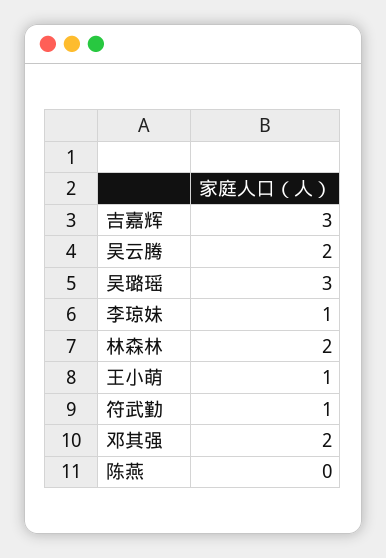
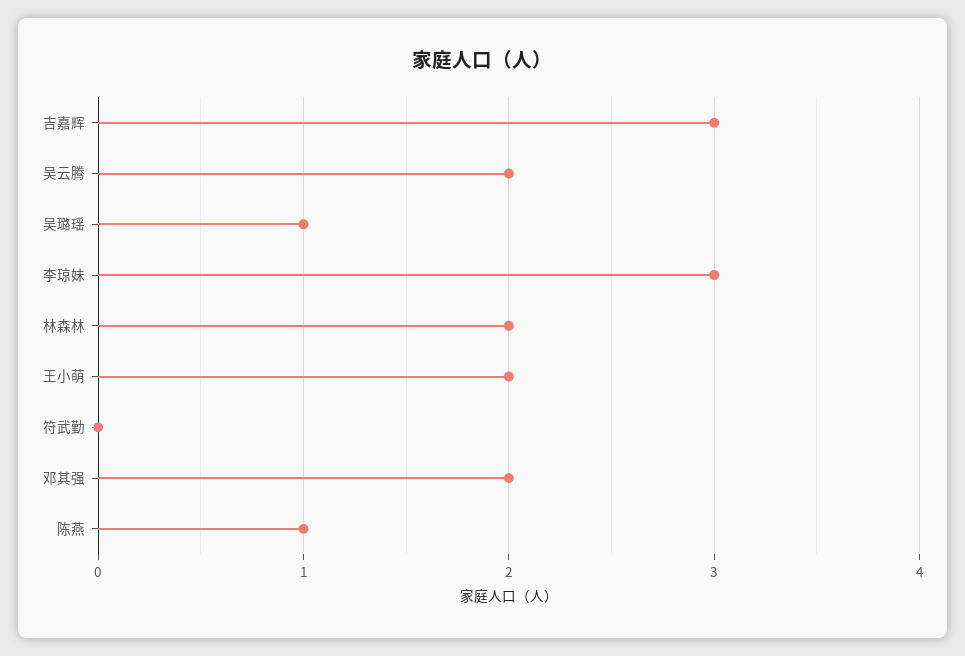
  {
    "吉嘉辉": 3,
    "吴云腾": 2,
-   "吴璐瑶": 3,
+   "吴璐瑶": 1,
-   "李琼妹": 1,
+   "李琼妹": 3,
    "林森林": 2,
-   "王小萌": 1,
+   "王小萌": 2,
-   "符武勤": 1,
+   "符武勤": 0,
    "邓其强": 2,
-   "陈燕": 0
+   "陈燕": 1
  }

